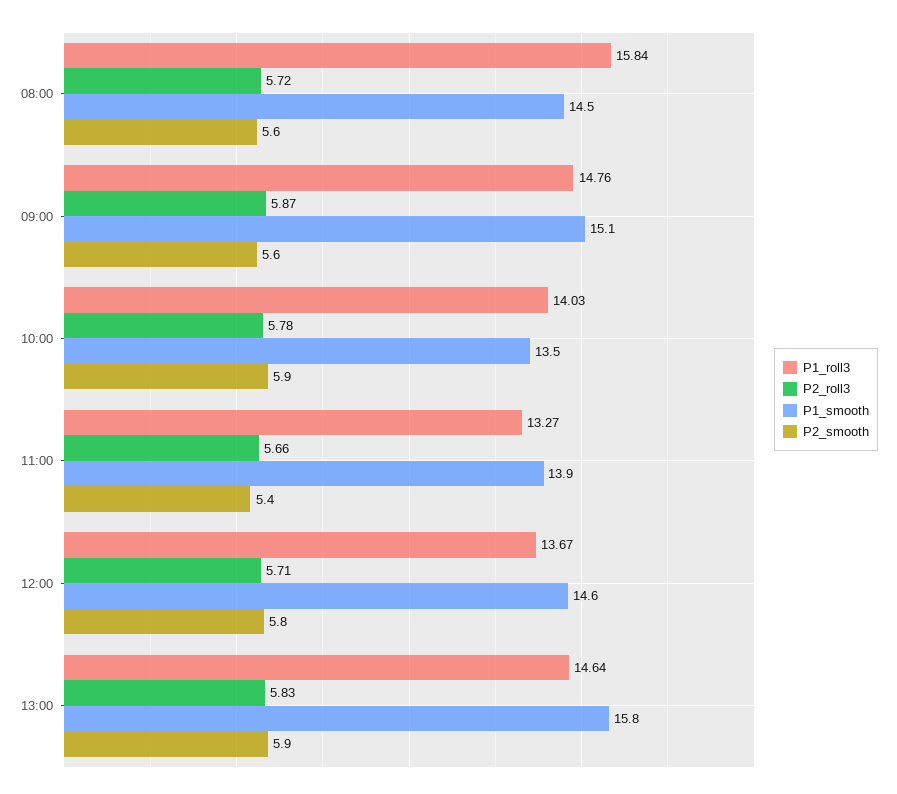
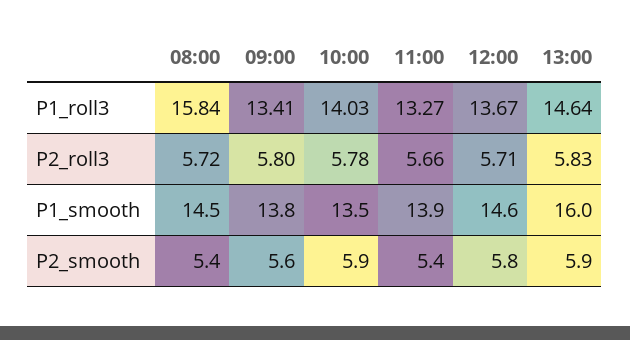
  {
    "P1_roll3": {
      "08:00": 15.84,
-     "09:00": 14.76,
+     "09:00": 13.41,
      "10:00": 14.03,
      "11:00": 13.27,
      "12:00": 13.67,
      "13:00": 14.64
    },
    "P2_roll3": {
      "08:00": 5.72,
-     "09:00": 5.87,
+     "09:00": 5.8,
      "10:00": 5.78,
      "11:00": 5.66,
      "12:00": 5.71,
      "13:00": 5.83
    },
    "P1_smooth": {
      "08:00": 14.5,
-     "09:00": 15.1,
+     "09:00": 13.8,
      "10:00": 13.5,
      "11:00": 13.9,
      "12:00": 14.6,
-     "13:00": 15.8
+     "13:00": 16
    },
    "P2_smooth": {
-     "08:00": 5.6,
+     "08:00": 5.4,
      "09:00": 5.6,
      "10:00": 5.9,
      "11:00": 5.4,
      "12:00": 5.8,
      "13:00": 5.9
    }
  }

